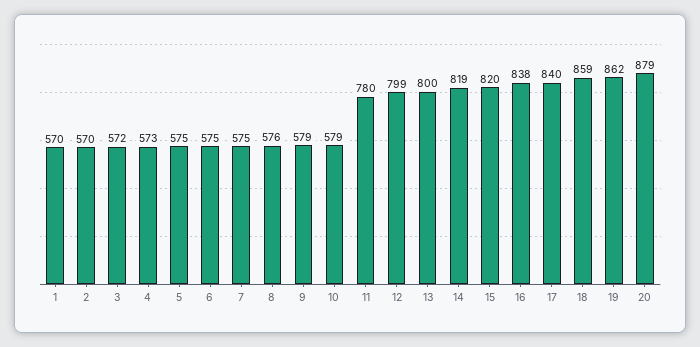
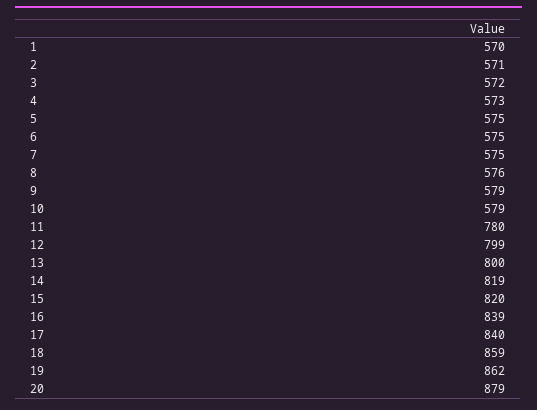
  {
    "1": 570,
-   "2": 570,
+   "2": 571,
    "3": 572,
    "4": 573,
    "5": 575,
    "6": 575,
    "7": 575,
    "8": 576,
    "9": 579,
    "10": 579,
    "11": 780,
    "12": 799,
    "13": 800,
    "14": 819,
    "15": 820,
-   "16": 838,
+   "16": 839,
    "17": 840,
    "18": 859,
    "19": 862,
    "20": 879
  }

